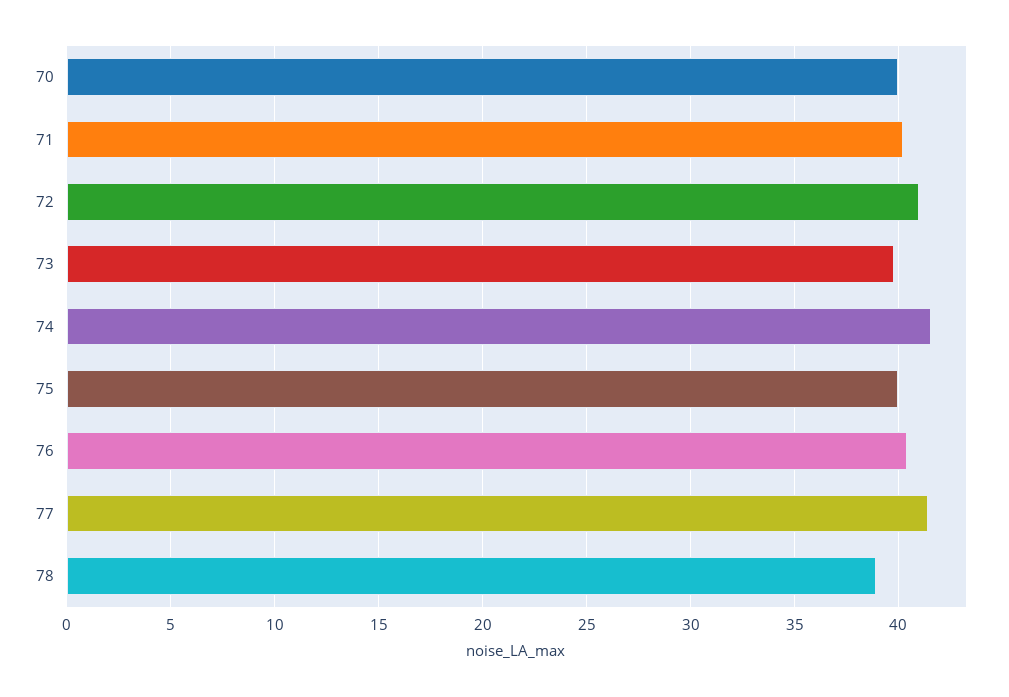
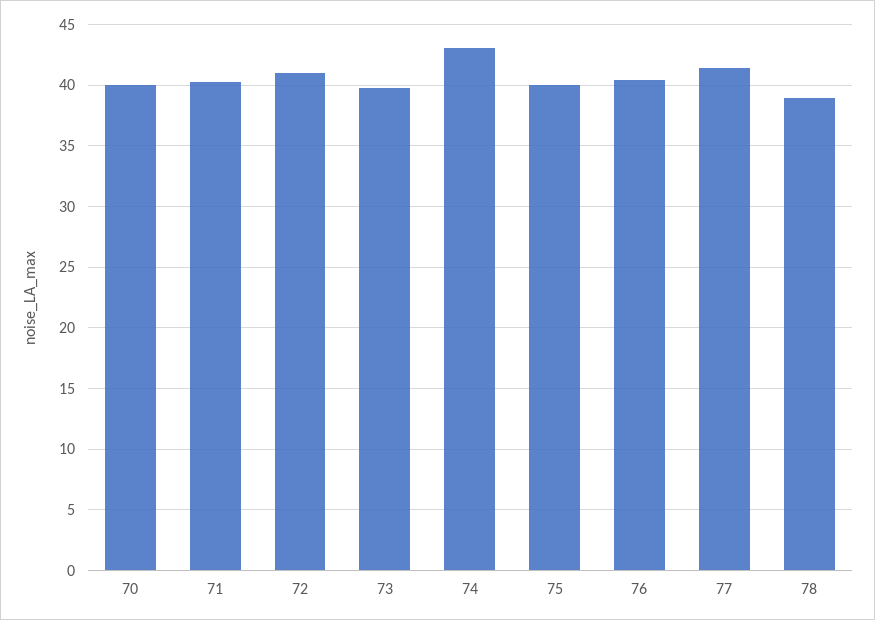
  {
    "70": 40,
    "71": 40,
    "72": 41,
    "73": 40,
-   "74": 41.5,
+   "74": 43,
    "75": 40,
    "76": 40.5,
    "77": 41.5,
    "78": 39
  }

